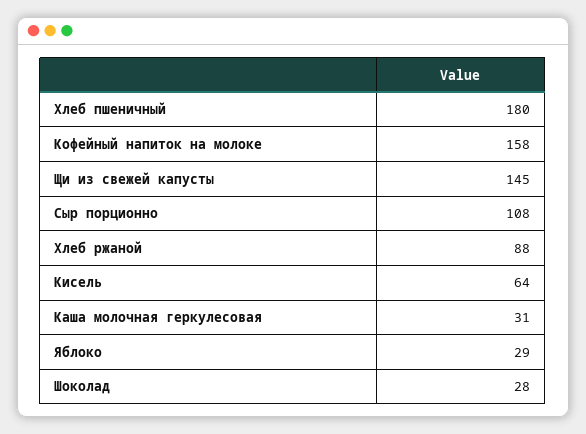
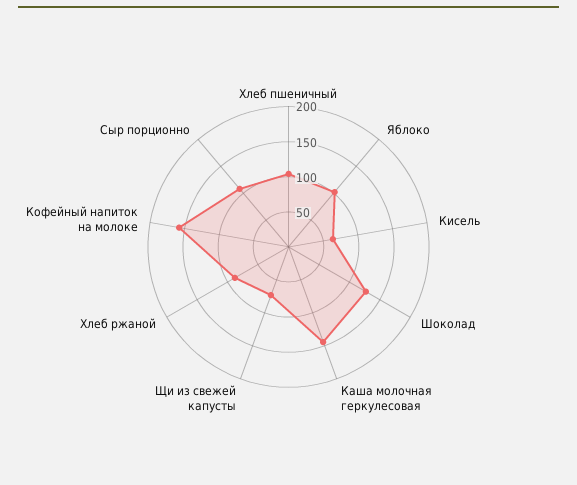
  {
-   "Хлеб пшеничный": 180,
+   "Хлеб пшеничный": 100,
    "Кофейный напиток на молоке": 158,
-   "Щи из свежей капусты": 145,
+   "Щи из свежей капусты": 75,
    "Сыр порционно": 108,
    "Хлеб ржаной": 88,
    "Кисель": 64,
-   "Каша молочная геркулесовая": 31,
+   "Каша молочная геркулесовая": 150,
-   "Яблоко": 29,
+   "Яблоко": 100,
-   "Шоколад": 28
+   "Шоколад": 125
  }

